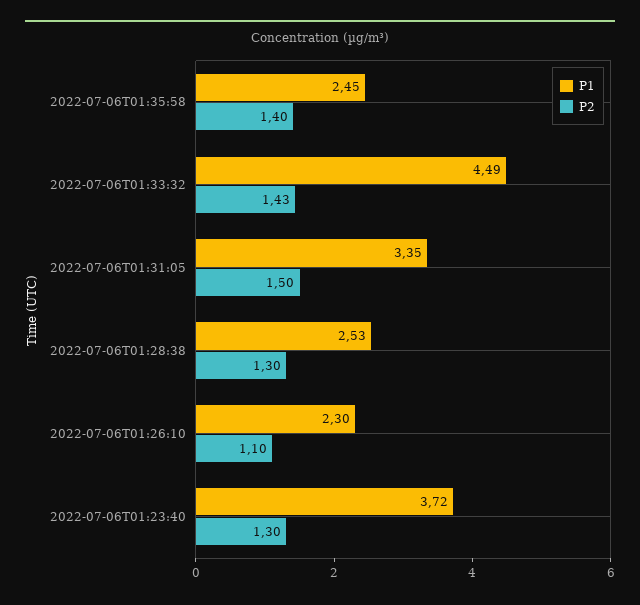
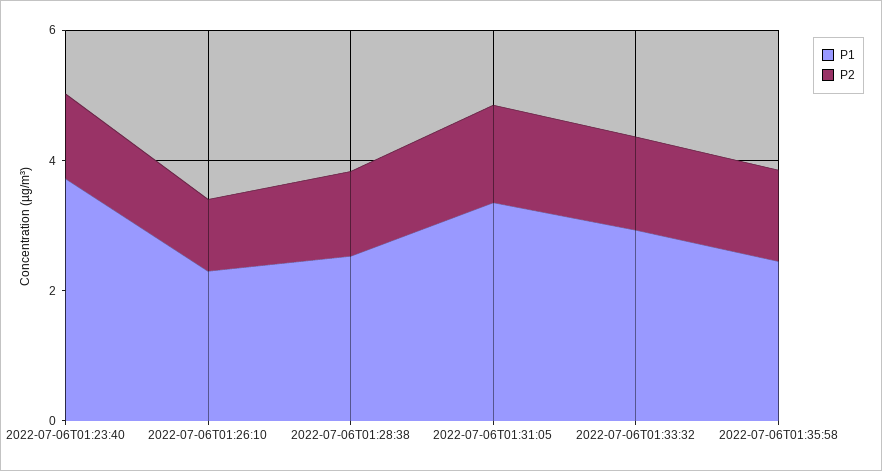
  {
    "P1": {
      "2022-07-06T01:35:58": 2.45,
-     "2022-07-06T01:33:32": 4.49,
+     "2022-07-06T01:33:32": 3,
      "2022-07-06T01:31:05": 3.35,
      "2022-07-06T01:28:38": 2.53,
      "2022-07-06T01:26:10": 2.3,
      "2022-07-06T01:23:40": 3.72
    },
    "P2": {
      "2022-07-06T01:35:58": 1.4,
      "2022-07-06T01:33:32": 1.43,
      "2022-07-06T01:31:05": 1.5,
      "2022-07-06T01:28:38": 1.3,
      "2022-07-06T01:26:10": 1.1,
      "2022-07-06T01:23:40": 1.3
    }
  }

